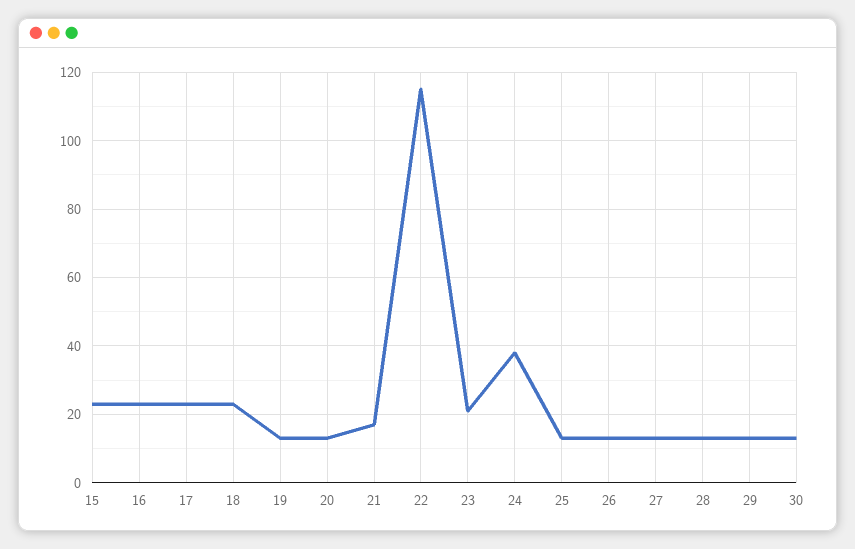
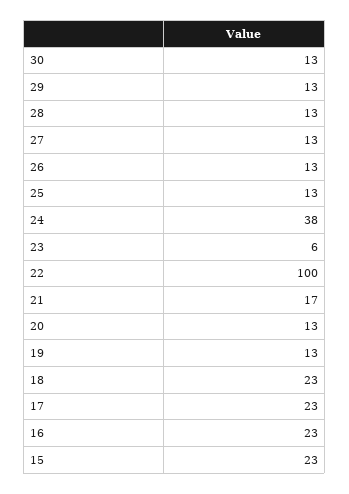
  {
    "15": 23,
    "16": 23,
    "17": 23,
    "18": 23,
    "19": 13,
    "20": 13,
    "21": 17,
-   "22": 115,
+   "22": 100,
-   "23": 20,
+   "23": 6,
    "24": 38,
    "25": 13,
    "26": 13,
    "27": 13,
    "28": 13,
    "29": 13,
    "30": 13
  }

